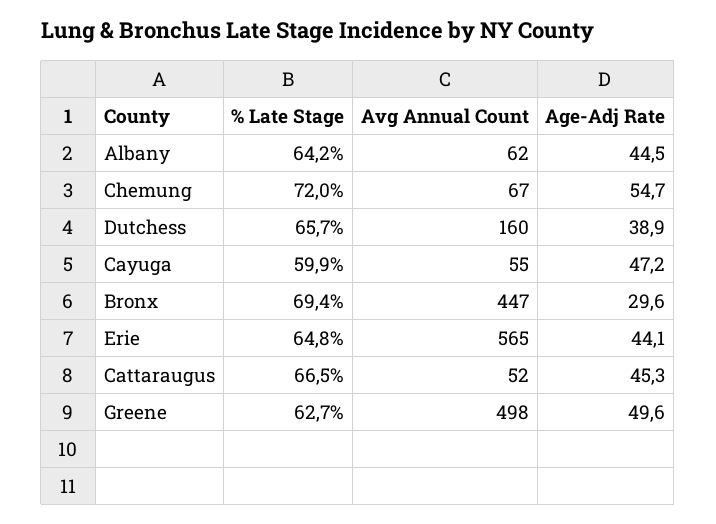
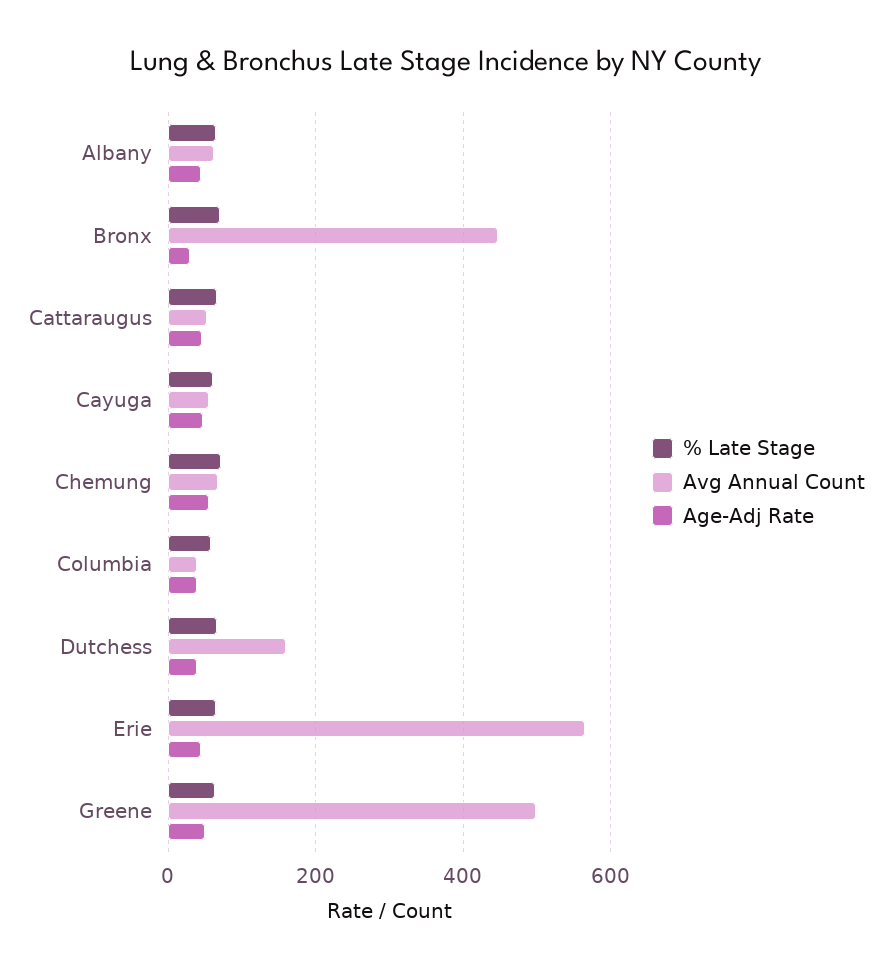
  {
    "% Late Stage": {
      "Albany": 64.2,
      "Chemung": 72,
      "Dutchess": 65.7,
      "Cayuga": 59.9,
      "Bronx": 69.4,
      "Erie": 64.8,
      "Cattaraugus": 66.5,
-     "Greene": 62.7
+     "Greene": 62.7,
+     "Columbia": 60
    },
    "Avg Annual Count": {
      "Albany": 62,
      "Chemung": 67,
      "Dutchess": 160,
      "Cayuga": 55,
      "Bronx": 447,
      "Erie": 565,
      "Cattaraugus": 52,
-     "Greene": 498
+     "Greene": 498,
+     "Columbia": 40
    },
    "Age-Adj Rate": {
      "Albany": 44.5,
      "Chemung": 54.7,
      "Dutchess": 38.9,
      "Cayuga": 47.2,
      "Bronx": 29.6,
      "Erie": 44.1,
      "Cattaraugus": 45.3,
-     "Greene": 49.6
+     "Greene": 49.6,
+     "Columbia": 40
    }
  }

